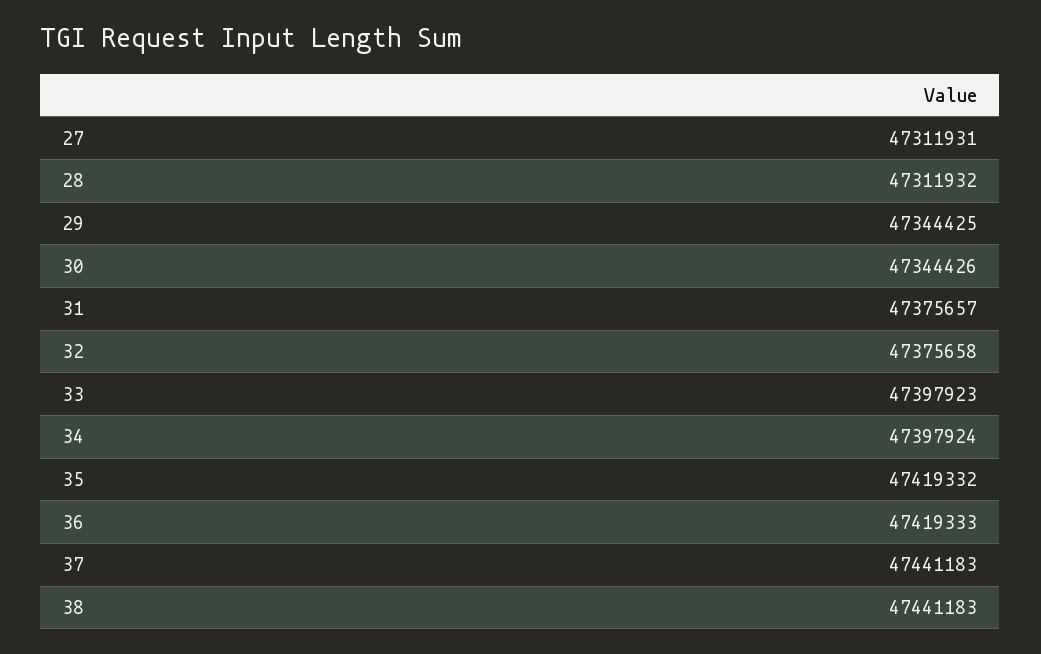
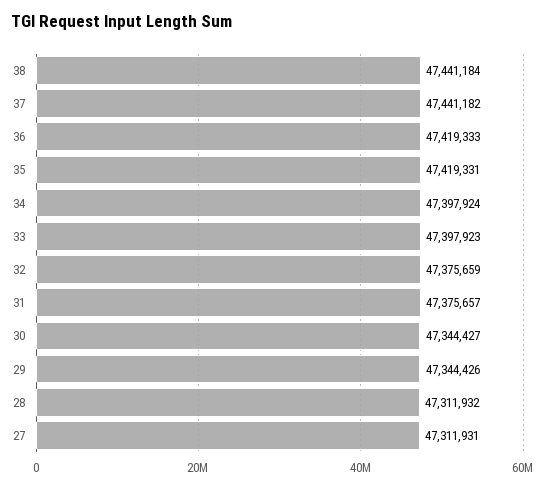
  {
    "27": 47311931,
    "28": 47311932,
-   "29": 47344425,
+   "29": 47344426,
-   "30": 47344426,
+   "30": 47344427,
    "31": 47375657,
-   "32": 47375658,
+   "32": 47375659,
    "33": 47397923,
    "34": 47397924,
-   "35": 47419332,
+   "35": 47419331,
    "36": 47419333,
-   "37": 47441183,
+   "37": 47441182,
-   "38": 47441183
+   "38": 47441184
  }

